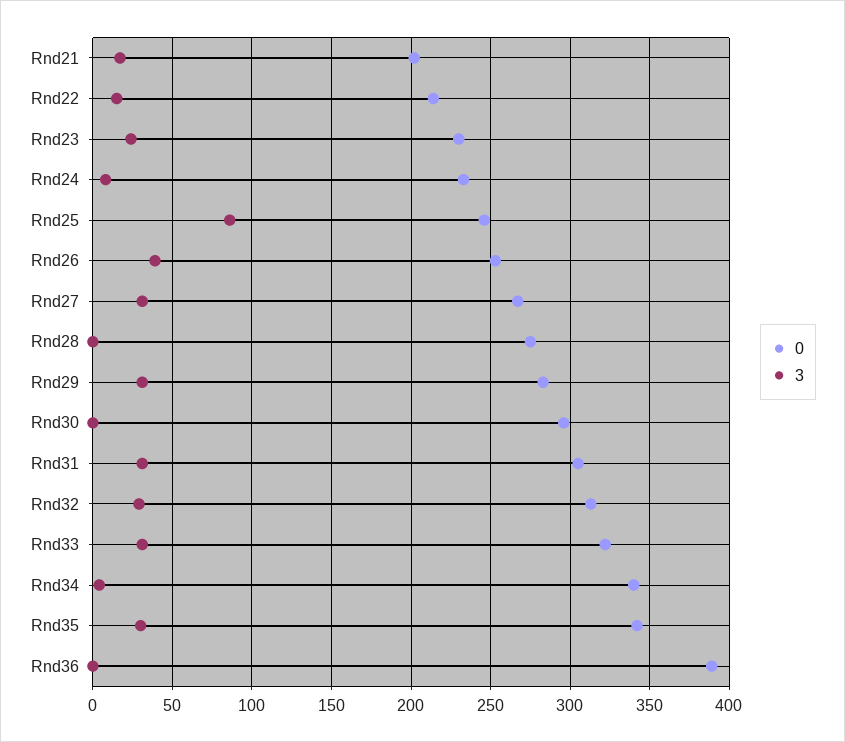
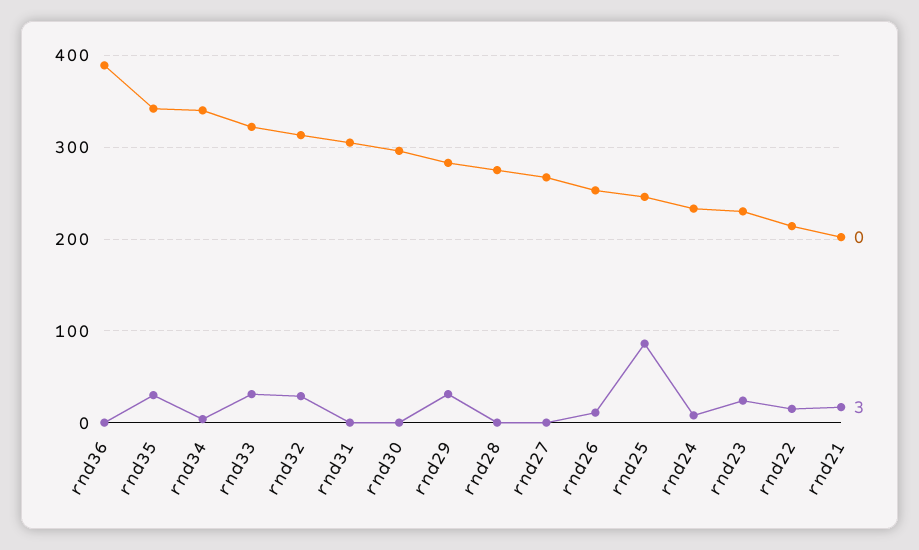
  {
    "0": {
      "Rnd21": 200,
      "Rnd22": 215,
      "Rnd23": 230,
      "Rnd24": 235,
      "Rnd25": 245,
      "Rnd26": 255,
      "Rnd27": 265,
      "Rnd28": 275,
      "Rnd29": 285,
      "Rnd30": 295,
      "Rnd31": 305,
      "Rnd32": 315,
      "Rnd33": 320,
      "Rnd34": 340,
      "Rnd35": 340,
      "Rnd36": 390
    },
    "3": {
      "Rnd21": 15,
      "Rnd22": 15,
      "Rnd23": 25,
      "Rnd24": 10,
      "Rnd25": 85,
-     "Rnd26": 40,
+     "Rnd26": 10,
-     "Rnd27": 30,
+     "Rnd27": 0,
      "Rnd28": 0,
      "Rnd29": 30,
      "Rnd30": 0,
-     "Rnd31": 30,
+     "Rnd31": 0,
      "Rnd32": 30,
      "Rnd33": 30,
      "Rnd34": 5,
      "Rnd35": 30,
      "Rnd36": 0
    }
  }

